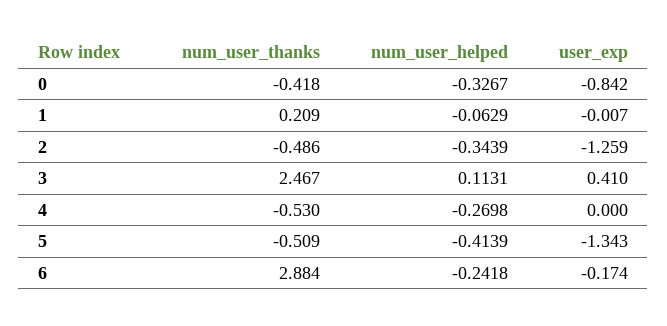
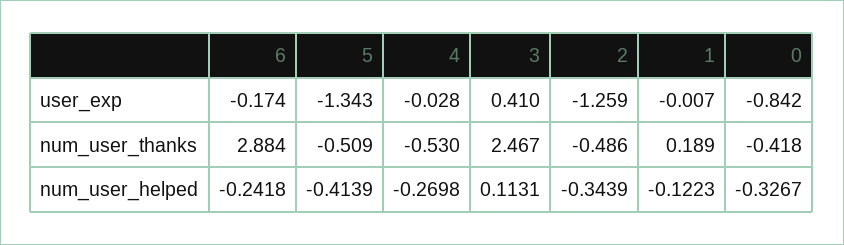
  {
    "num_user_thanks": {
      "0": -0.418,
-     "1": 0.209,
+     "1": 0.189,
      "2": -0.486,
      "3": 2.467,
      "4": -0.53,
      "5": -0.509,
      "6": 2.884
    },
    "num_user_helped": {
      "0": -0.3267,
-     "1": -0.0629,
+     "1": -0.1223,
      "2": -0.3439,
      "3": 0.1131,
      "4": -0.2698,
      "5": -0.4139,
      "6": -0.2418
    },
    "user_exp": {
      "0": -0.842,
      "1": -0.007,
      "2": -1.259,
      "3": 0.41,
-     "4": 0,
+     "4": -0.028,
      "5": -1.343,
      "6": -0.174
    }
  }

